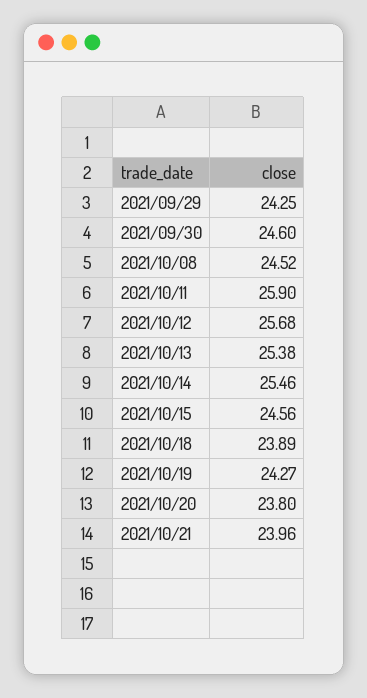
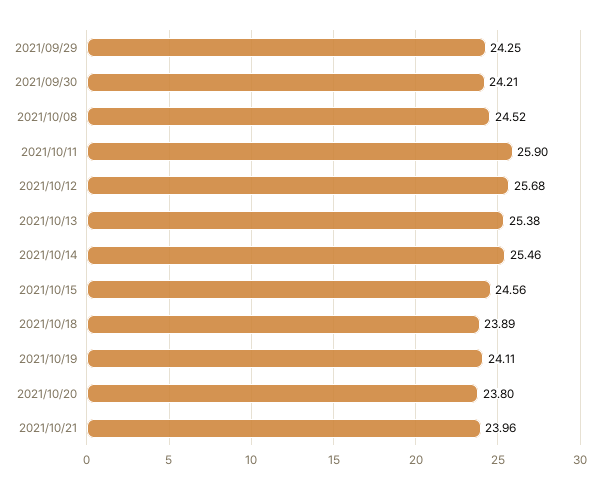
  {
    "2021/09/29": 24.25,
-   "2021/09/30": 24.6,
+   "2021/09/30": 24.21,
    "2021/10/08": 24.52,
    "2021/10/11": 25.9,
    "2021/10/12": 25.68,
    "2021/10/13": 25.38,
    "2021/10/14": 25.46,
    "2021/10/15": 24.56,
    "2021/10/18": 23.89,
-   "2021/10/19": 24.27,
+   "2021/10/19": 24.11,
    "2021/10/20": 23.8,
    "2021/10/21": 23.96
  }

